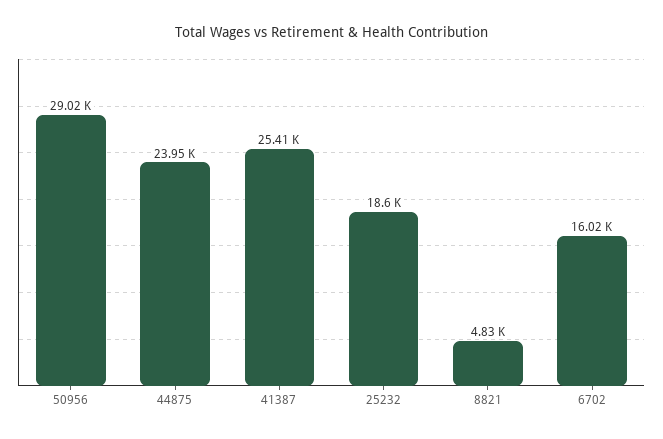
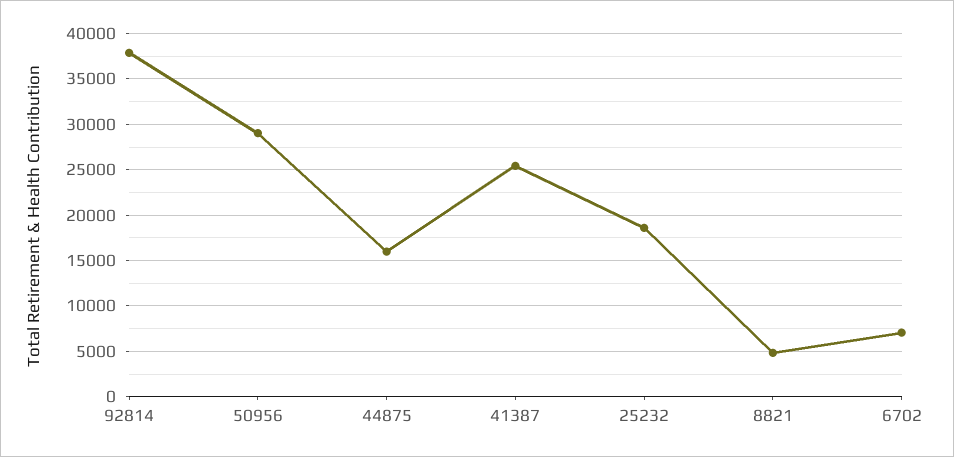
  {
    "50956": 29020,
-   "44875": 23950,
+   "44875": 16000,
    "41387": 25410,
    "25232": 18600,
    "8821": 4830,
-   "6702": 16020
+   "6702": 7000,
+   "92814": 38000
  }

